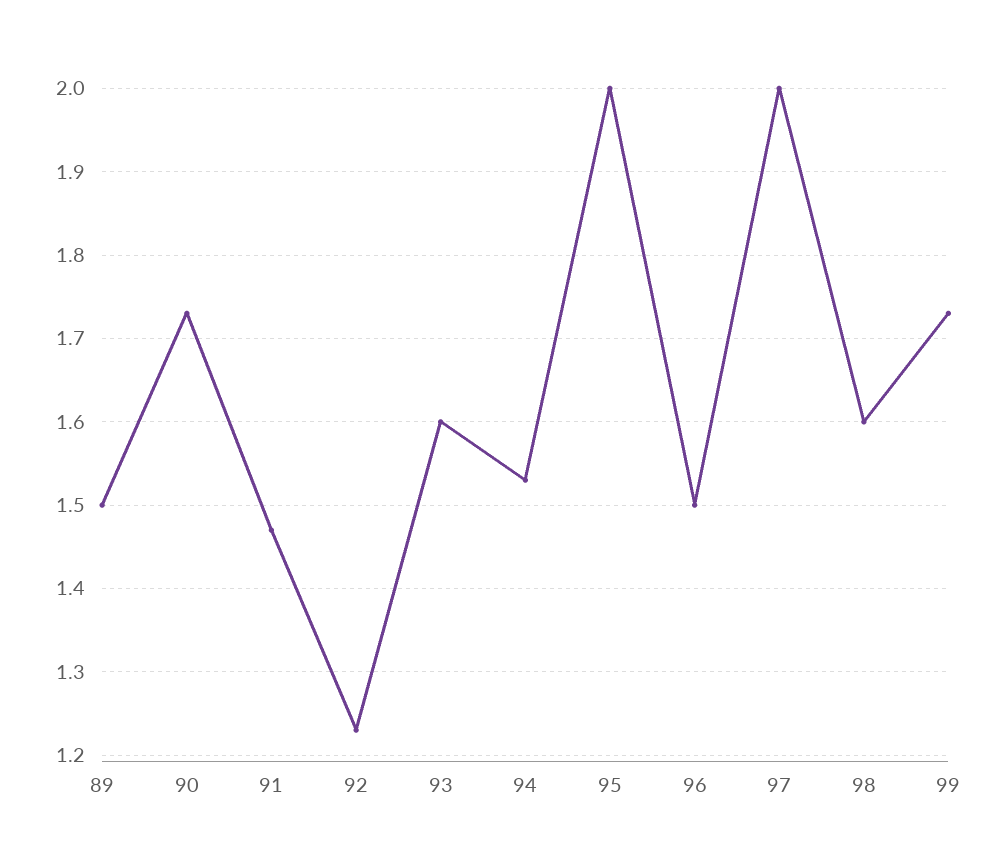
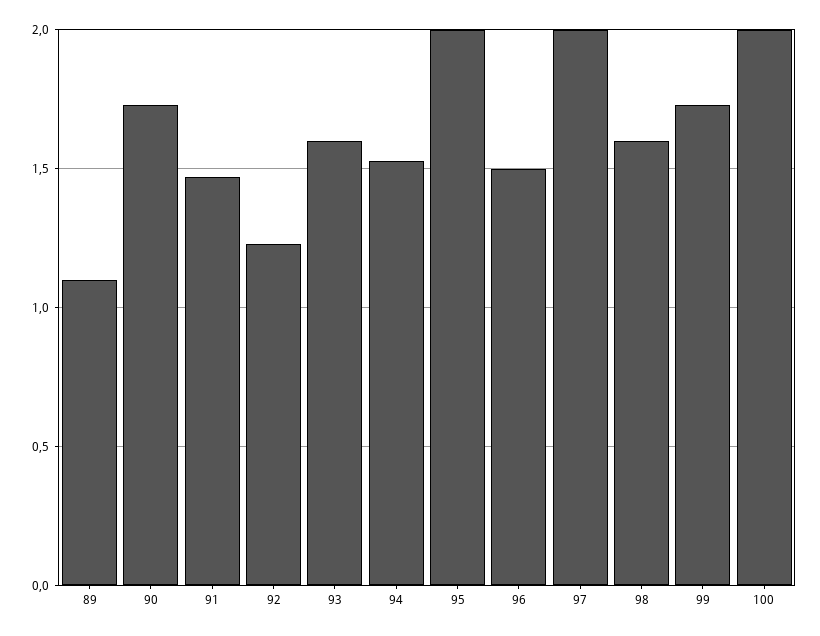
  {
-   "89": 1.5,
+   "89": 1.1,
    "90": 1.73,
    "91": 1.47,
    "92": 1.23,
    "93": 1.6,
    "94": 1.53,
    "95": 2,
    "96": 1.5,
    "97": 2,
    "98": 1.6,
-   "99": 1.73
+   "99": 1.73,
+   "100": 2
  }

